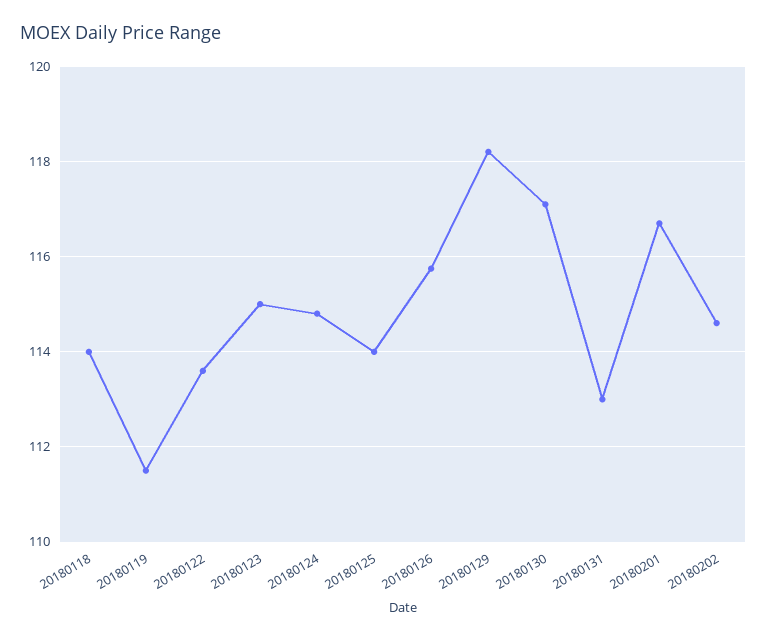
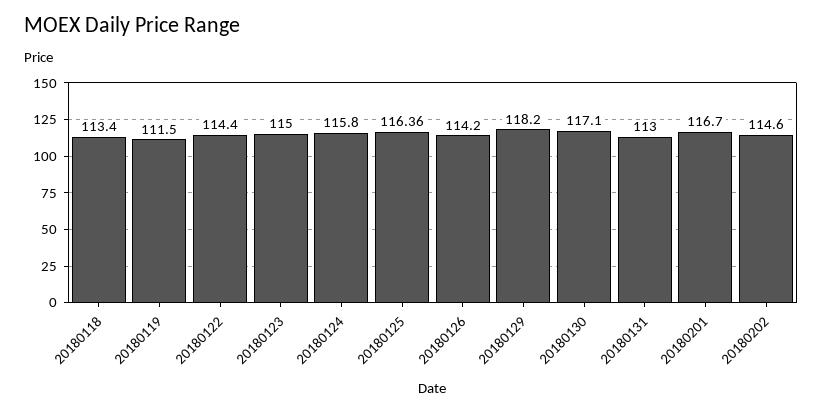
  {
-   "20180118": 114,
+   "20180118": 113.4,
    "20180119": 111.5,
-   "20180122": 113.6,
+   "20180122": 114.4,
    "20180123": 115,
-   "20180124": 114.8,
+   "20180124": 115.8,
-   "20180125": 114,
+   "20180125": 116.36,
-   "20180126": 115.8,
+   "20180126": 114.2,
    "20180129": 118.2,
    "20180130": 117.1,
    "20180131": 113,
    "20180201": 116.7,
    "20180202": 114.6
  }

